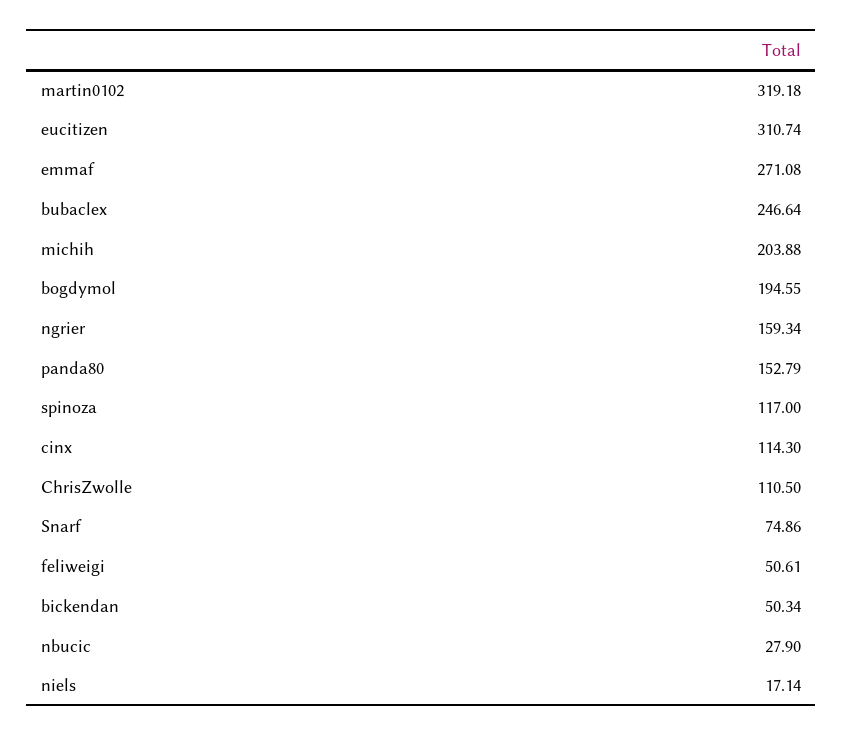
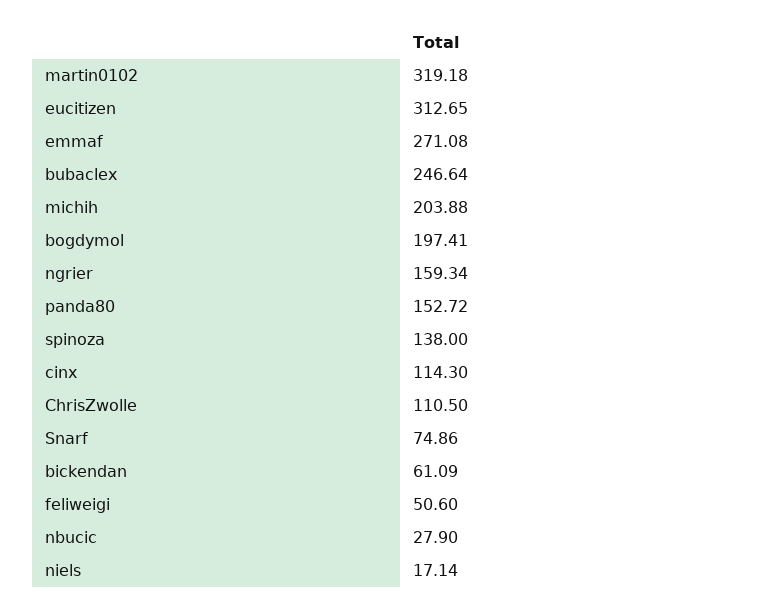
  {
    "martin0102": 319.18,
-   "eucitizen": 310.74,
+   "eucitizen": 312.65,
    "emmaf": 271.08,
    "bubaclex": 246.64,
    "michih": 203.88,
-   "bogdymol": 194.55,
+   "bogdymol": 197.41,
    "ngrier": 159.34,
-   "panda80": 152.79,
+   "panda80": 152.72,
-   "spinoza": 117,
+   "spinoza": 138,
    "cinx": 114.3,
    "ChrisZwolle": 110.5,
    "Snarf": 74.86,
-   "feliweigi": 50.61,
+   "feliweigi": 50.6,
-   "bickendan": 50.34,
+   "bickendan": 61.09,
    "nbucic": 27.9,
    "niels": 17.14
  }

